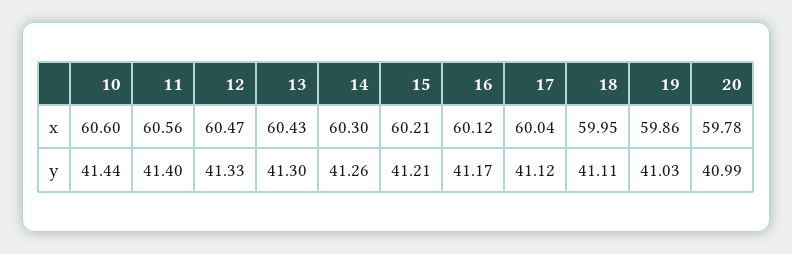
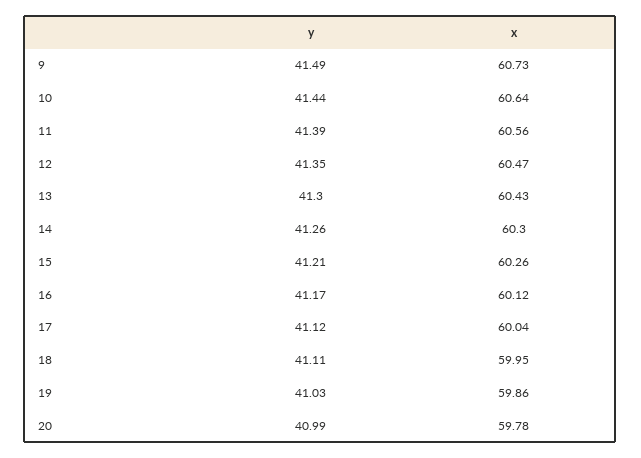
  {
    "10": {
-     "x": 60.6,
+     "x": 60.64,
      "y": 41.44
    },
    "11": {
      "x": 60.56,
-     "y": 41.4
+     "y": 41.39
    },
    "12": {
      "x": 60.47,
-     "y": 41.33
+     "y": 41.35
    },
    "13": {
      "x": 60.43,
      "y": 41.3
    },
    "14": {
      "x": 60.3,
      "y": 41.26
    },
    "15": {
-     "x": 60.21,
+     "x": 60.26,
      "y": 41.21
    },
    "16": {
      "x": 60.12,
      "y": 41.17
    },
    "17": {
      "x": 60.04,
      "y": 41.12
    },
    "18": {
      "x": 59.95,
      "y": 41.11
    },
    "19": {
      "x": 59.86,
      "y": 41.03
    },
    "20": {
      "x": 59.78,
      "y": 40.99
-   }
+   },
+   "9": {
+     "y": 41.49,
+     "x": 60.73
+   }
  }

